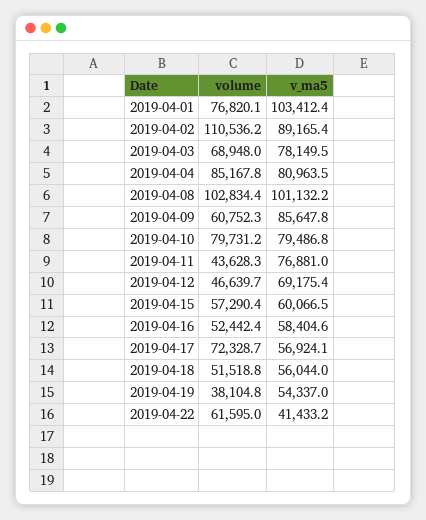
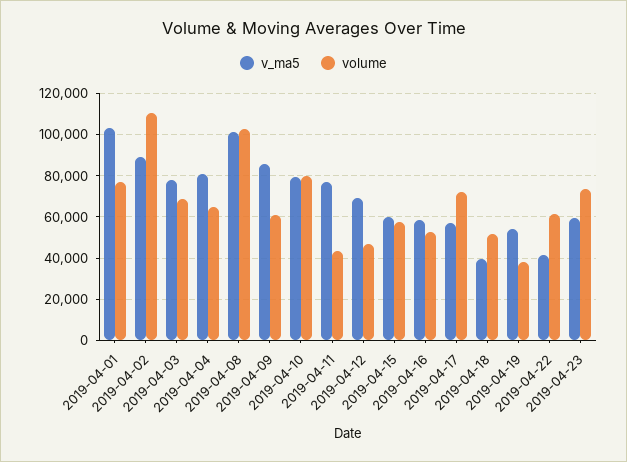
  {
    "volume": {
      "2019-04-01": 76820.1,
      "2019-04-02": 110536.2,
      "2019-04-03": 68948,
-     "2019-04-04": 85167.8,
+     "2019-04-04": 65000,
      "2019-04-08": 102834.4,
      "2019-04-09": 60752.3,
      "2019-04-10": 79731.2,
      "2019-04-11": 43628.3,
      "2019-04-12": 46639.7,
      "2019-04-15": 57290.4,
      "2019-04-16": 52442.4,
      "2019-04-17": 72328.7,
      "2019-04-18": 51518.8,
      "2019-04-19": 38104.8,
-     "2019-04-22": 61595
+     "2019-04-22": 61595,
+     "2019-04-23": 75000
    },
    "v_ma5": {
      "2019-04-01": 103412.4,
      "2019-04-02": 89165.4,
      "2019-04-03": 78149.5,
      "2019-04-04": 80963.5,
      "2019-04-08": 101132.2,
      "2019-04-09": 85647.8,
      "2019-04-10": 79486.8,
      "2019-04-11": 76881,
      "2019-04-12": 69175.4,
      "2019-04-15": 60066.5,
      "2019-04-16": 58404.6,
      "2019-04-17": 56924.1,
-     "2019-04-18": 56044,
+     "2019-04-18": 40000,
      "2019-04-19": 54337,
-     "2019-04-22": 41433.2
+     "2019-04-22": 41433.2,
+     "2019-04-23": 60000
    }
  }

